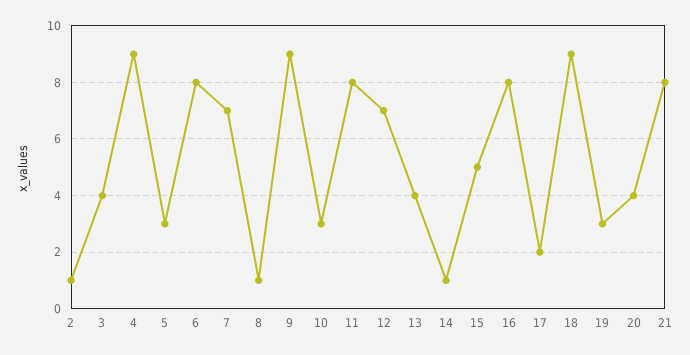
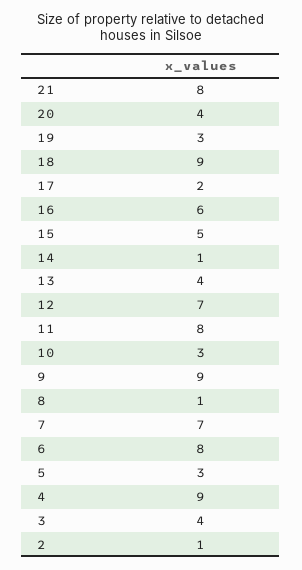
  {
    "2": 1,
    "3": 4,
    "4": 9,
    "5": 3,
    "6": 8,
    "7": 7,
    "8": 1,
    "9": 9,
    "10": 3,
    "11": 8,
    "12": 7,
    "13": 4,
    "14": 1,
    "15": 5,
-   "16": 8,
+   "16": 6,
    "17": 2,
    "18": 9,
    "19": 3,
    "20": 4,
    "21": 8
  }

